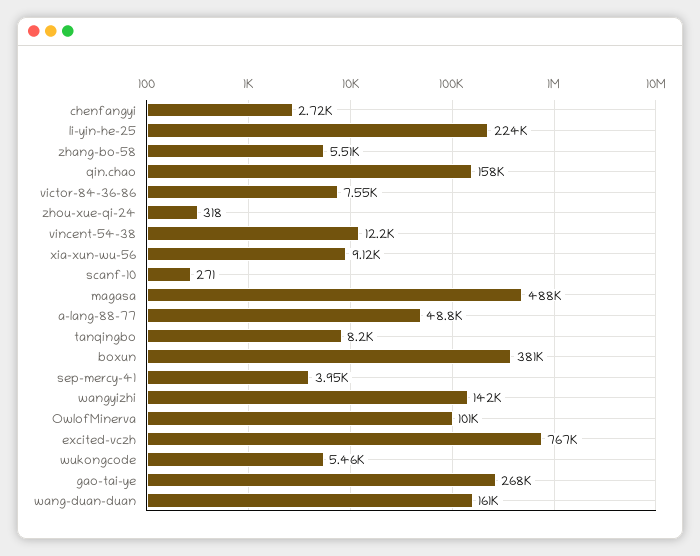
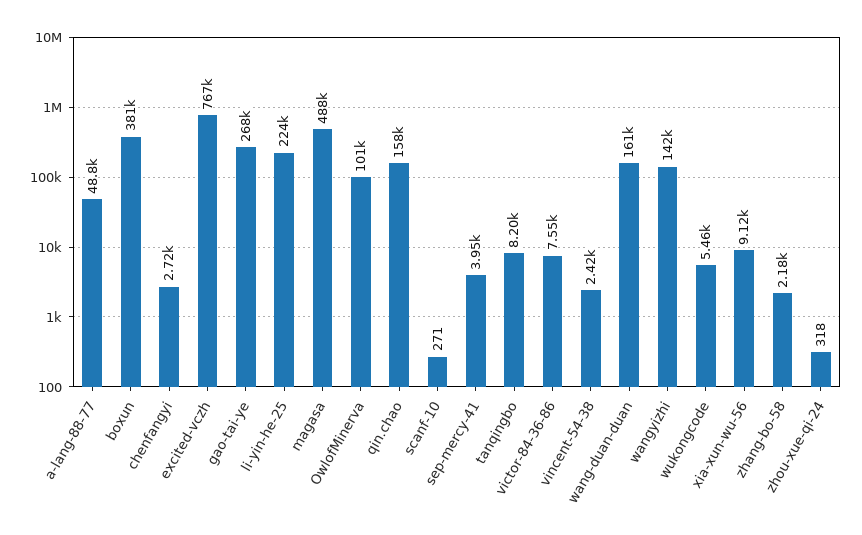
  {
    "chenfangyi": 2720,
    "li-yin-he-25": 224000,
-   "zhang-bo-58": 5510,
+   "zhang-bo-58": 2180,
    "qin.chao": 158000,
    "victor-84-36-86": 7550,
    "zhou-xue-qi-24": 318,
-   "vincent-54-38": 12200,
+   "vincent-54-38": 2420,
    "xia-xun-wu-56": 9120,
    "scanf-10": 271,
    "magasa": 488000,
    "a-lang-88-77": 48800,
    "tanqingbo": 8200,
    "boxun": 381000,
    "sep-mercy-41": 3950,
    "wangyizhi": 142000,
    "OwlofMinerva": 101000,
    "excited-vczh": 767000,
    "wukongcode": 5460,
    "gao-tai-ye": 268000,
    "wang-duan-duan": 161000
  }

